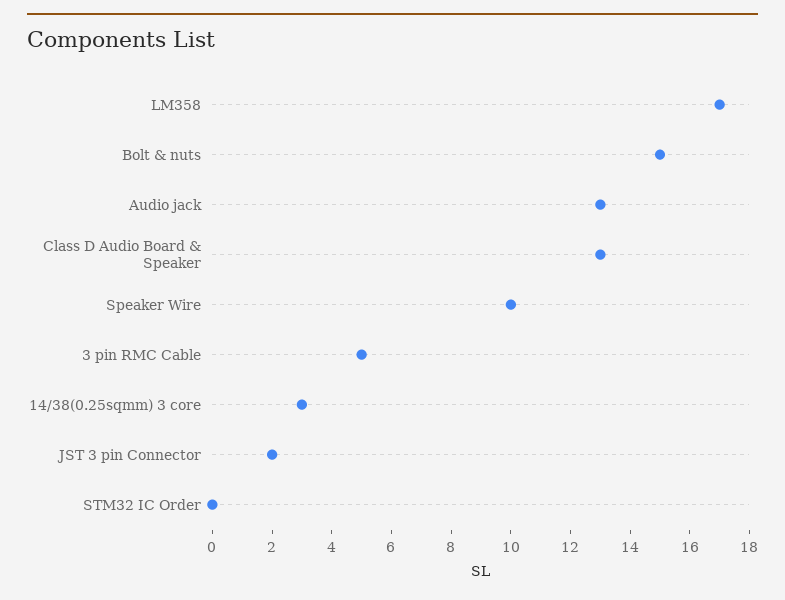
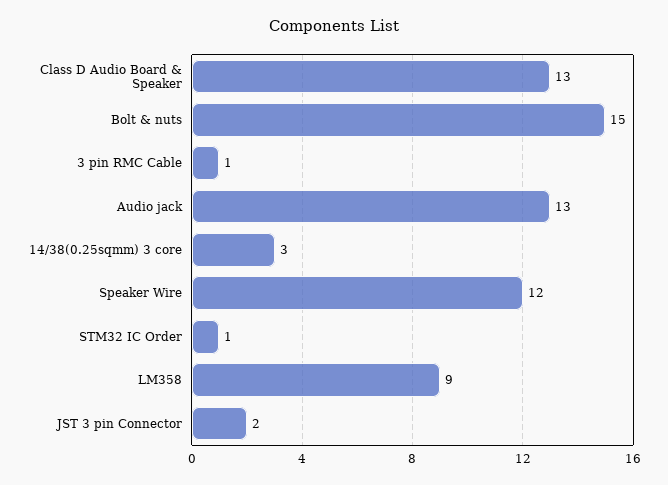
  {
-   "LM358": 17,
+   "LM358": 9,
    "Bolt & nuts": 15,
    "Audio jack": 13,
    "Class D Audio Board & Speaker": 13,
-   "Speaker Wire": 10,
+   "Speaker Wire": 12,
-   "3 pin RMC Cable": 5,
+   "3 pin RMC Cable": 1,
    "14/38(0.25sqmm) 3 core": 3,
    "JST 3 pin Connector": 2,
-   "STM32 IC Order": 0
+   "STM32 IC Order": 1
  }

